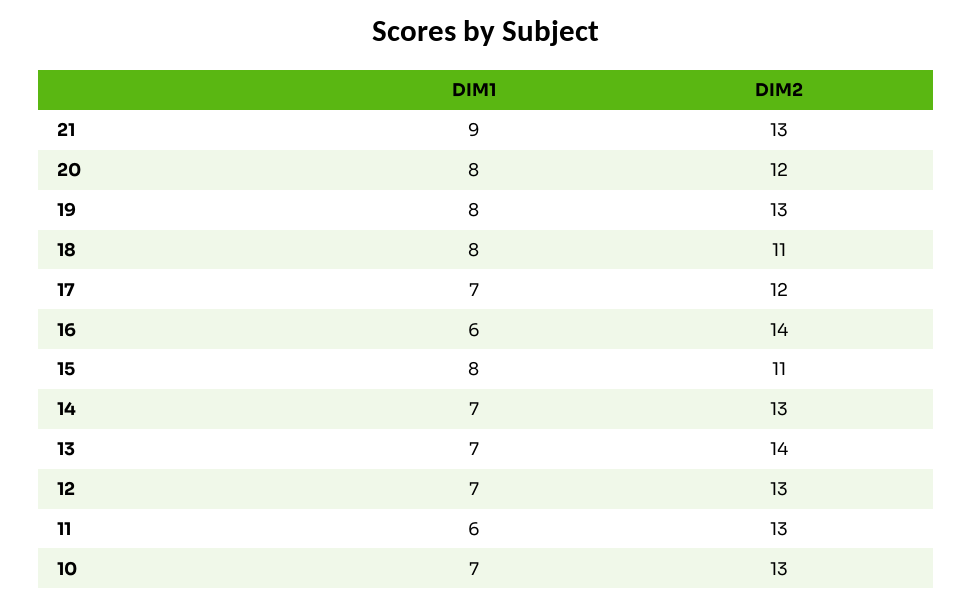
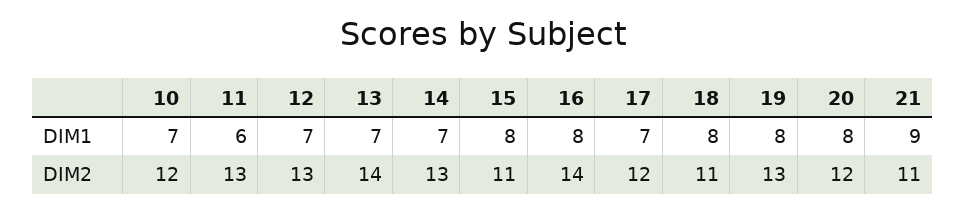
  {
    "DIM1": {
      "21": 9,
      "20": 8,
      "19": 8,
      "18": 8,
      "17": 7,
-     "16": 6,
+     "16": 8,
      "15": 8,
      "14": 7,
      "13": 7,
      "12": 7,
      "11": 6,
      "10": 7
    },
    "DIM2": {
-     "21": 13,
+     "21": 11,
      "20": 12,
      "19": 13,
      "18": 11,
      "17": 12,
      "16": 14,
      "15": 11,
      "14": 13,
      "13": 14,
      "12": 13,
      "11": 13,
-     "10": 13
+     "10": 12
    }
  }

